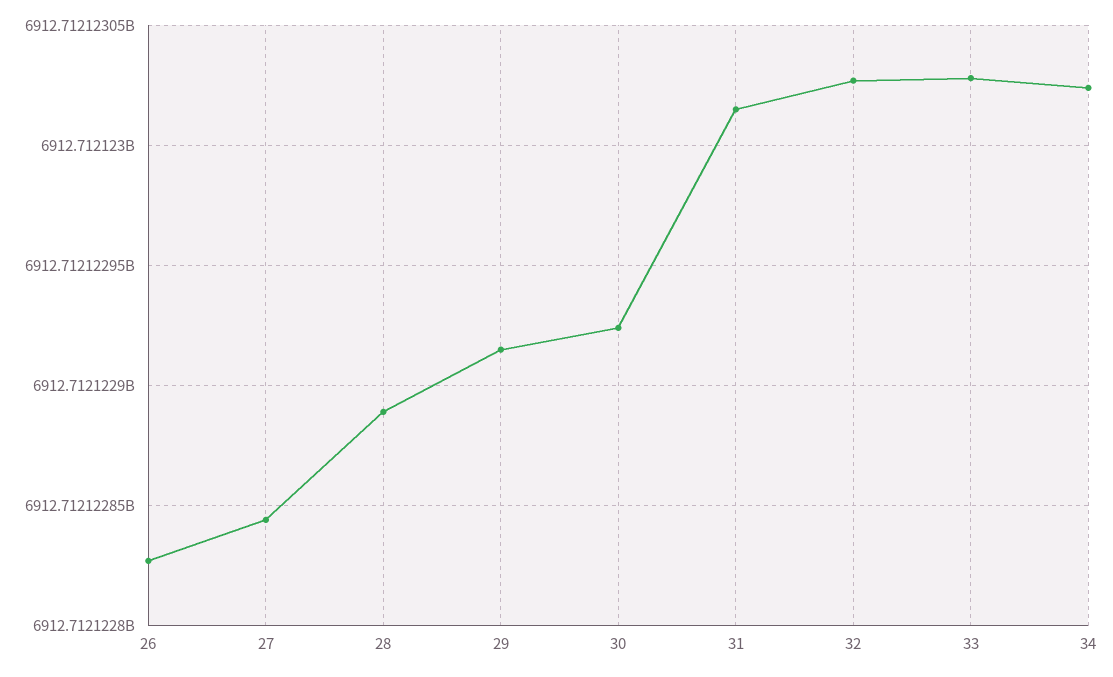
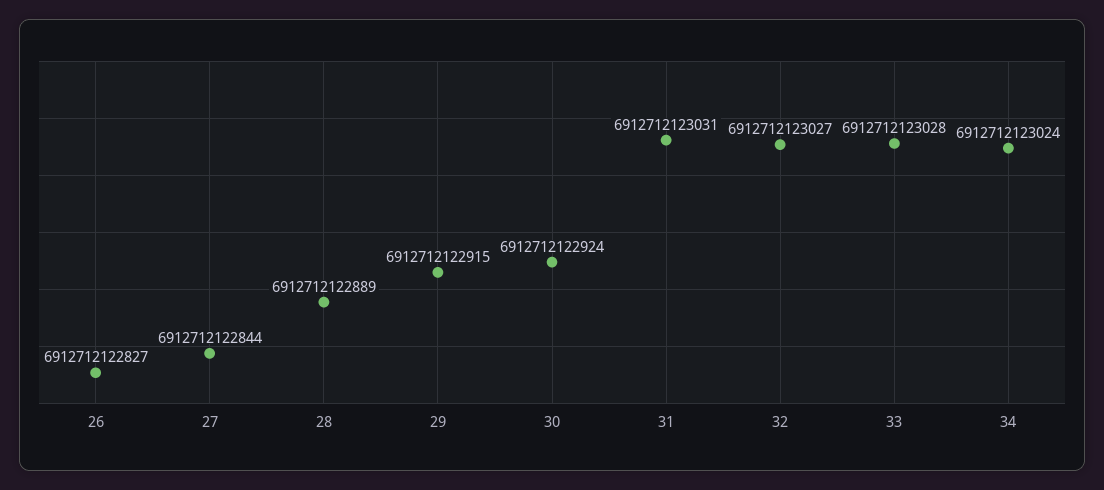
  {
    "26": 6912712122827,
    "27": 6912712122844,
    "28": 6912712122889,
    "29": 6912712122915,
    "30": 6912712122924,
-   "31": 6912712123015,
+   "31": 6912712123031,
    "32": 6912712123027,
    "33": 6912712123028,
    "34": 6912712123024
  }

